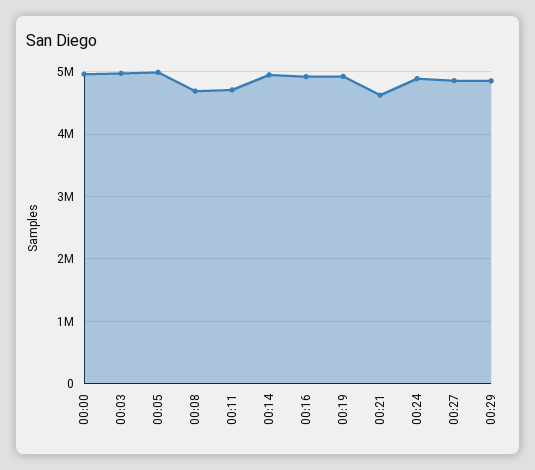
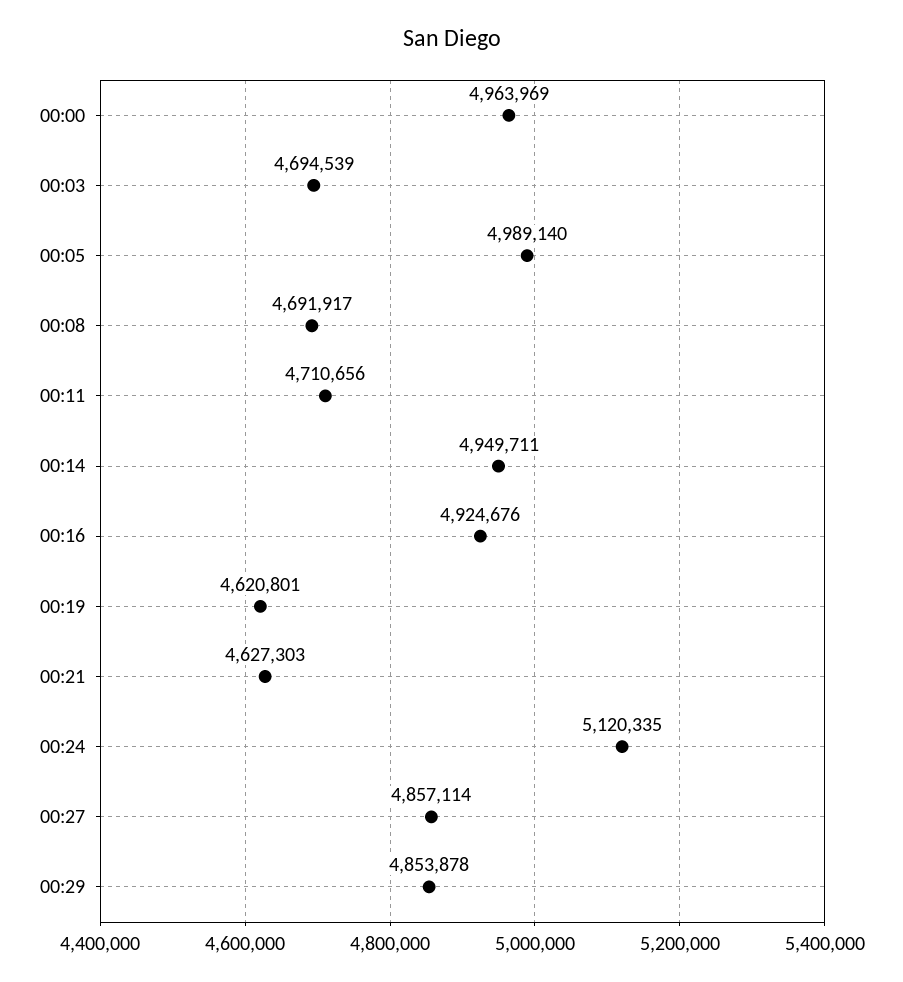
  {
    "00:00": 4963969,
-   "00:03": 5000000,
+   "00:03": 4694539,
    "00:05": 4989140,
    "00:08": 4691917,
    "00:11": 4710656,
    "00:14": 4949711,
    "00:16": 4924676,
-   "00:19": 4900000,
+   "00:19": 4620801,
    "00:21": 4627303,
-   "00:24": 4900000,
+   "00:24": 5120335,
    "00:27": 4857114,
    "00:29": 4853878
  }

